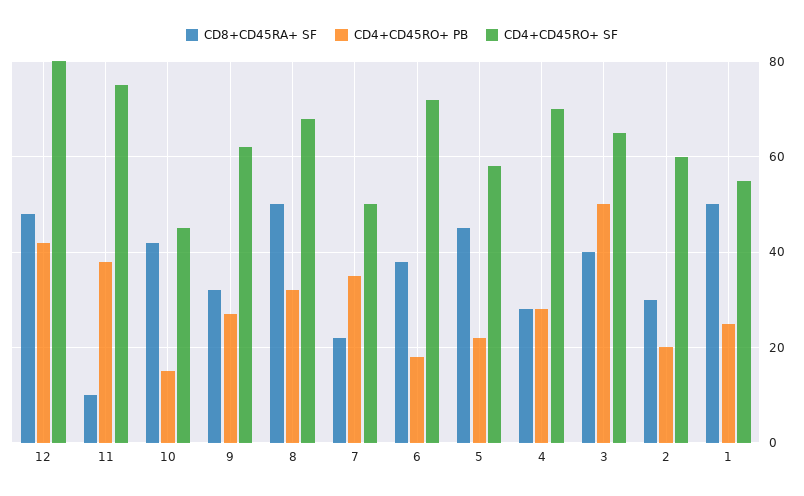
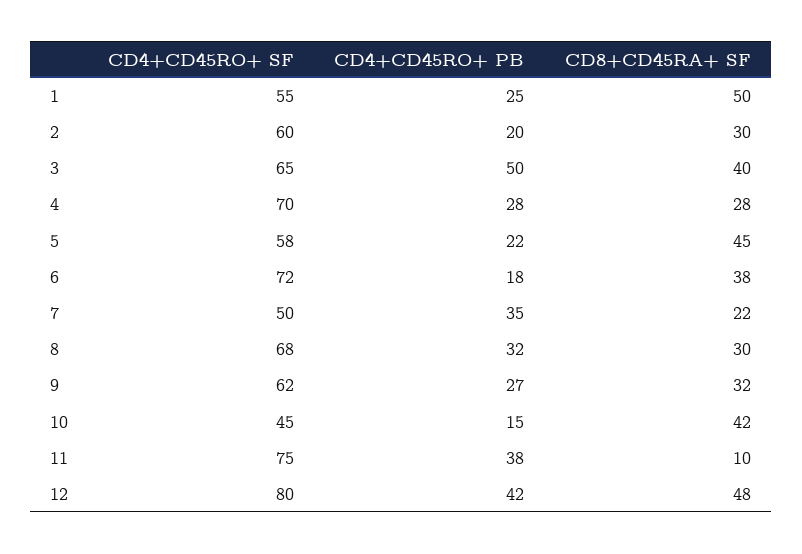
  {
    "CD8+CD45RA+ SF": {
      "12": 48,
      "11": 10,
      "10": 42,
      "9": 32,
-     "8": 50,
+     "8": 30,
      "7": 22,
      "6": 38,
      "5": 45,
      "4": 28,
      "3": 40,
      "2": 30,
      "1": 50
    },
    "CD4+CD45RO+ PB": {
      "12": 42,
      "11": 38,
      "10": 15,
      "9": 27,
      "8": 32,
      "7": 35,
      "6": 18,
      "5": 22,
      "4": 28,
      "3": 50,
      "2": 20,
      "1": 25
    },
    "CD4+CD45RO+ SF": {
      "12": 80,
      "11": 75,
      "10": 45,
      "9": 62,
      "8": 68,
      "7": 50,
      "6": 72,
      "5": 58,
      "4": 70,
      "3": 65,
      "2": 60,
      "1": 55
    }
  }

